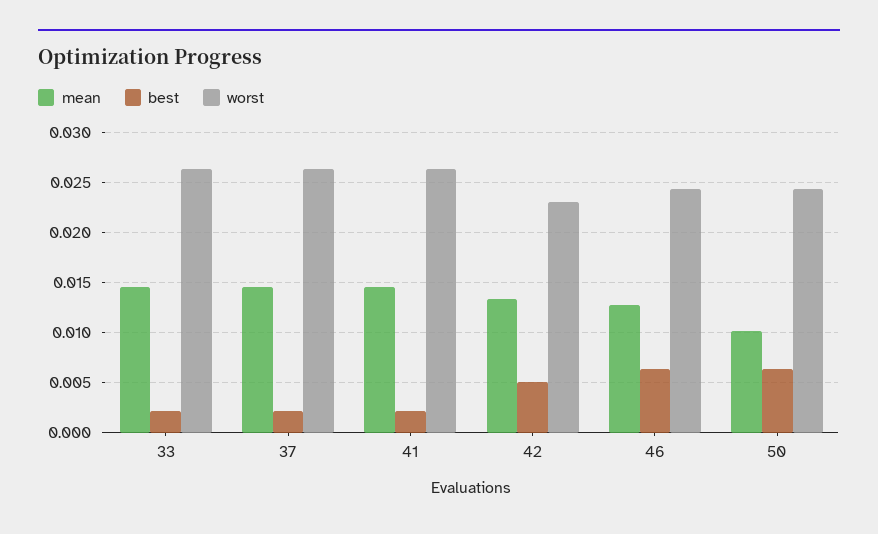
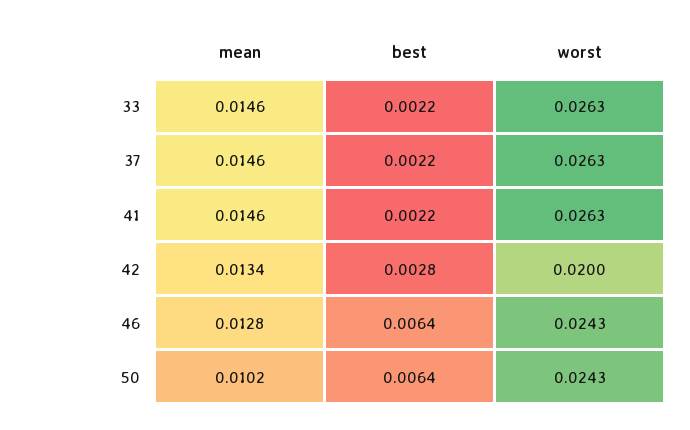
  {
    "mean": {
      "33": 0.0146,
      "37": 0.0146,
      "41": 0.0146,
      "42": 0.0134,
      "46": 0.0128,
      "50": 0.0102
    },
    "best": {
      "33": 0.0022,
      "37": 0.0022,
      "41": 0.0022,
-     "42": 0.005,
+     "42": 0.0028,
      "46": 0.0064,
      "50": 0.0064
    },
    "worst": {
      "33": 0.0263,
      "37": 0.0263,
      "41": 0.0263,
-     "42": 0.023,
+     "42": 0.02,
      "46": 0.0243,
      "50": 0.0243
    }
  }

